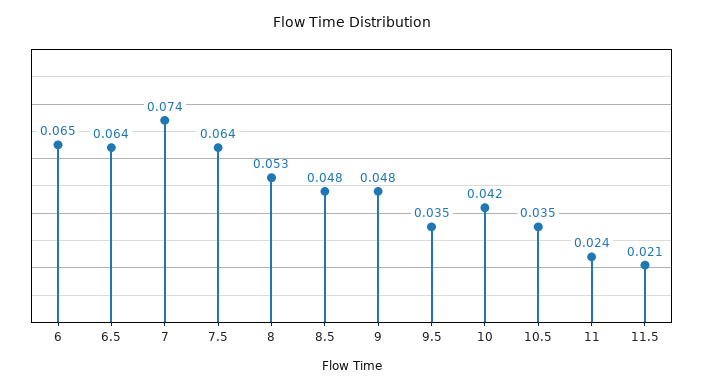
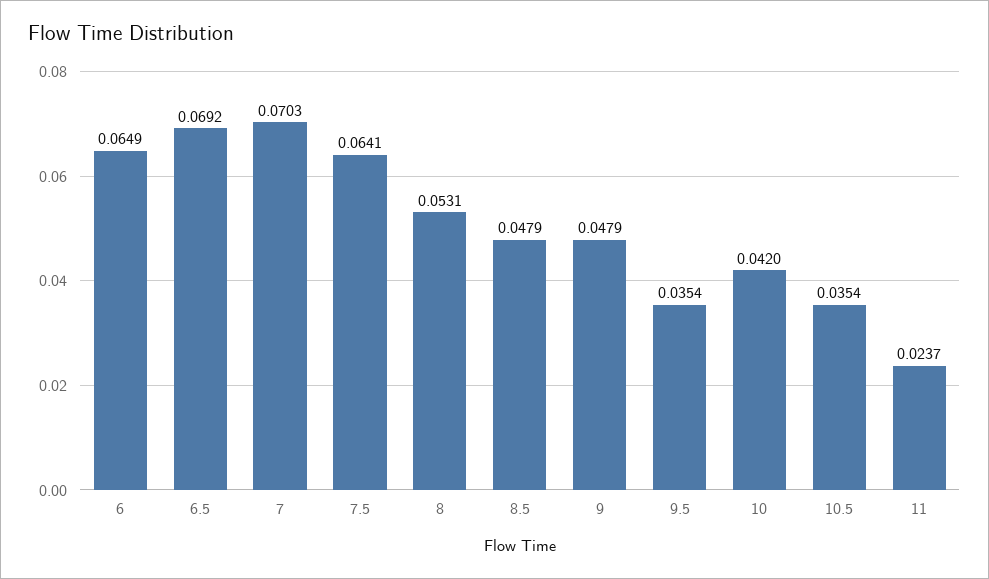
  {
    "6": 0.0649,
-   "6.5": 0.064,
+   "6.5": 0.0692,
-   "7": 0.074,
+   "7": 0.0703,
    "7.5": 0.0641,
    "8": 0.0531,
    "8.5": 0.0479,
    "9": 0.0479,
    "9.5": 0.0354,
    "10": 0.042,
    "10.5": 0.0354,
-   "11": 0.0237,
+   "11": 0.0237
-   "11.5": 0.021
  }

